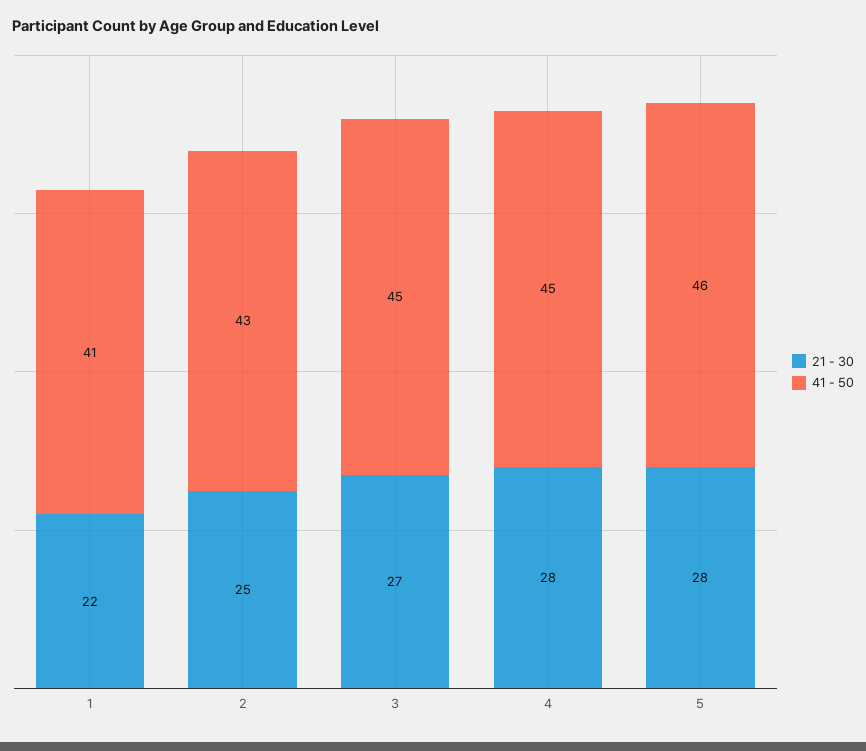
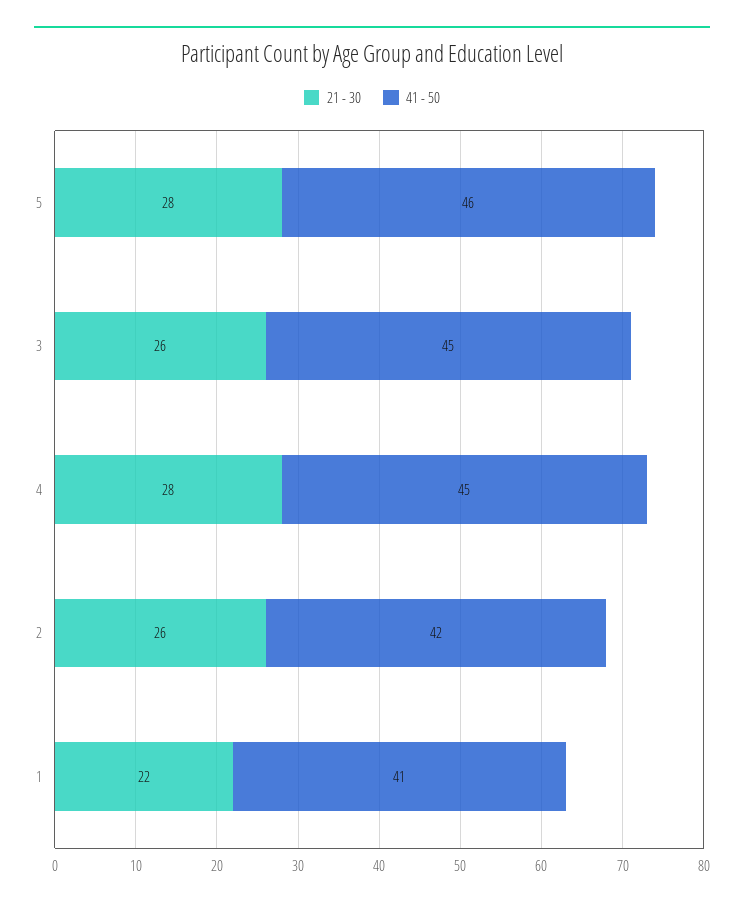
  {
    "21 - 30": {
      "1": 22,
-     "2": 25,
+     "2": 26,
-     "3": 27,
+     "3": 26,
      "4": 28,
      "5": 28
    },
    "41 - 50": {
      "1": 41,
-     "2": 43,
+     "2": 42,
      "3": 45,
      "4": 45,
      "5": 46
    }
  }

